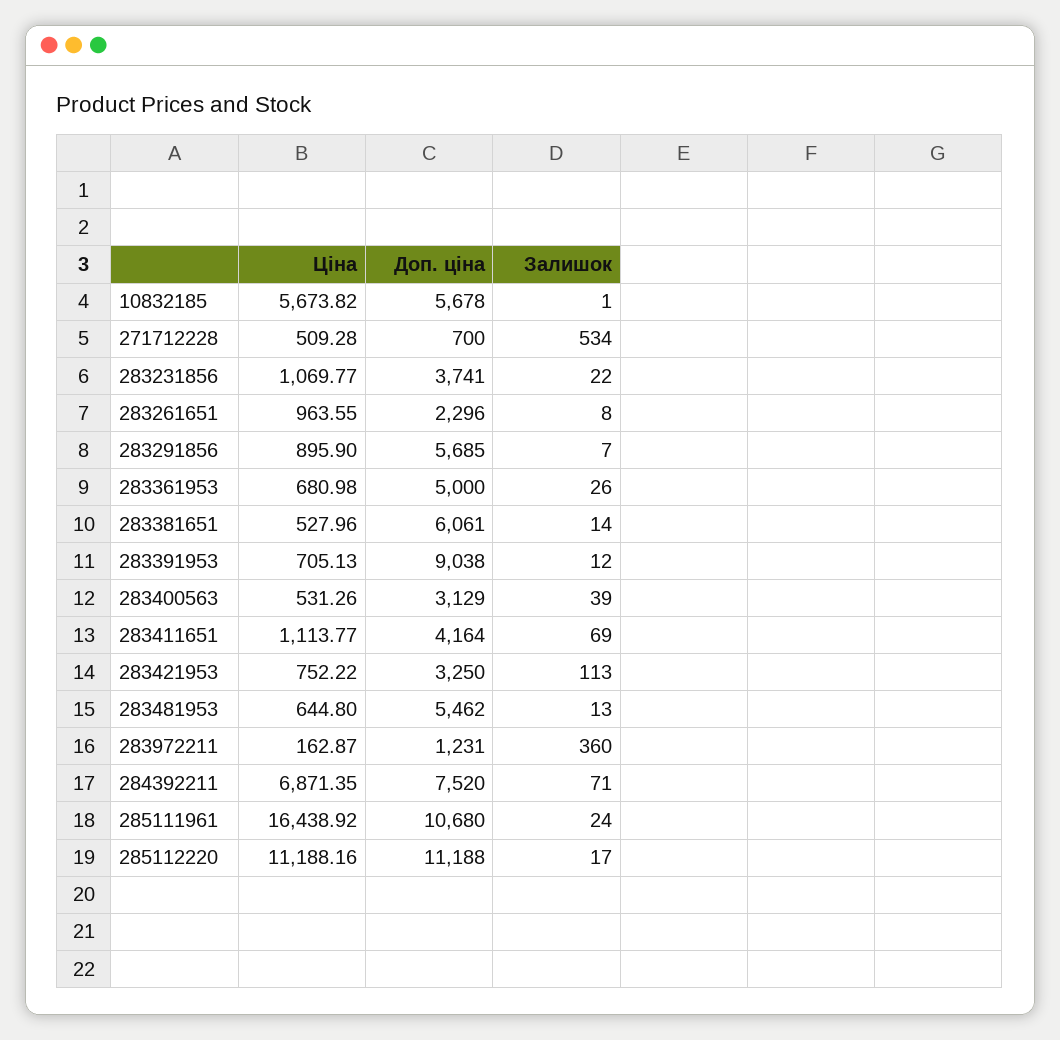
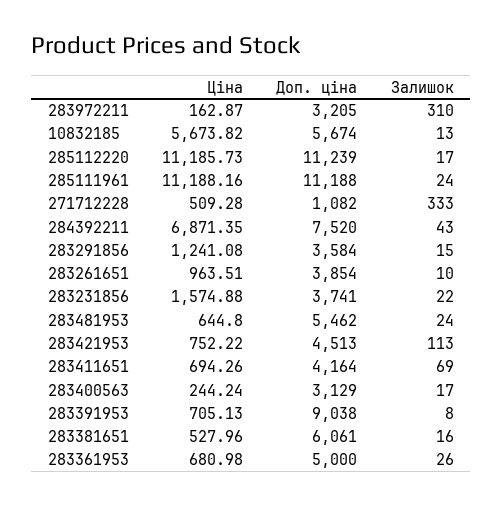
  {
    "Ціна": {
      "10832185": 5673.82,
      "271712228": 509.28,
-     "283231856": 1069.77,
+     "283231856": 1574.88,
-     "283261651": 963.55,
+     "283261651": 963.51,
-     "283291856": 895.9,
+     "283291856": 1241.08,
      "283361953": 680.98,
      "283381651": 527.96,
      "283391953": 705.13,
-     "283400563": 531.26,
+     "283400563": 244.24,
-     "283411651": 1113.77,
+     "283411651": 694.26,
      "283421953": 752.22,
      "283481953": 644.8,
      "283972211": 162.87,
      "284392211": 6871.35,
-     "285111961": 16438.92,
+     "285111961": 11188.16,
-     "285112220": 11188.16
+     "285112220": 11185.73
    },
    "Доп. ціна": {
-     "10832185": 5678,
+     "10832185": 5674,
-     "271712228": 700,
+     "271712228": 1082,
      "283231856": 3741,
-     "283261651": 2296,
+     "283261651": 3854,
-     "283291856": 5685,
+     "283291856": 3584,
      "283361953": 5000,
      "283381651": 6061,
      "283391953": 9038,
      "283400563": 3129,
      "283411651": 4164,
-     "283421953": 3250,
+     "283421953": 4513,
      "283481953": 5462,
-     "283972211": 1231,
+     "283972211": 3205,
      "284392211": 7520,
-     "285111961": 10680,
+     "285111961": 11188,
-     "285112220": 11188
+     "285112220": 11239
    },
    "Залишок": {
-     "10832185": 1,
+     "10832185": 13,
-     "271712228": 534,
+     "271712228": 333,
      "283231856": 22,
-     "283261651": 8,
+     "283261651": 10,
-     "283291856": 7,
+     "283291856": 15,
      "283361953": 26,
-     "283381651": 14,
+     "283381651": 16,
-     "283391953": 12,
+     "283391953": 8,
-     "283400563": 39,
+     "283400563": 17,
      "283411651": 69,
      "283421953": 113,
-     "283481953": 13,
+     "283481953": 24,
-     "283972211": 360,
+     "283972211": 310,
-     "284392211": 71,
+     "284392211": 43,
      "285111961": 24,
      "285112220": 17
    }
  }

